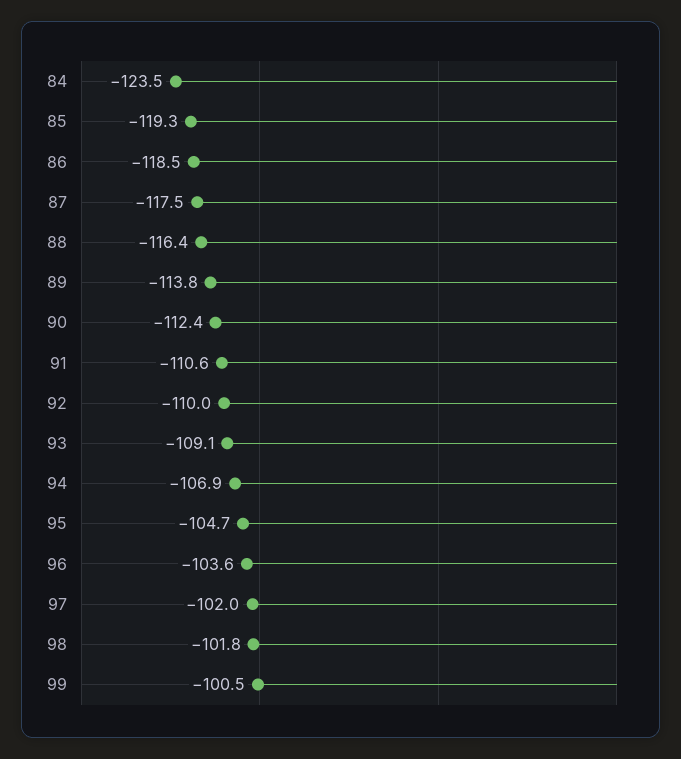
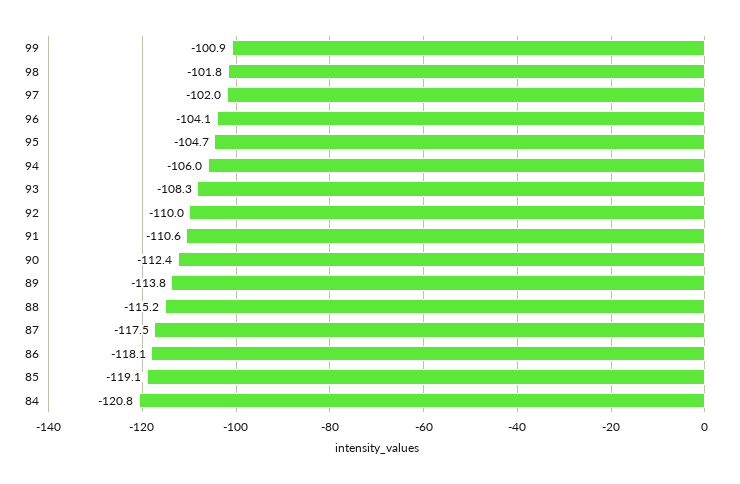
  {
-   "84": -123.5,
+   "84": -120.8,
-   "85": -119.3,
+   "85": -119.1,
-   "86": -118.5,
+   "86": -118.1,
    "87": -117.5,
-   "88": -116.4,
+   "88": -115.2,
    "89": -113.8,
    "90": -112.4,
    "91": -110.6,
    "92": -110,
-   "93": -109.1,
+   "93": -108.3,
-   "94": -106.9,
+   "94": -106,
    "95": -104.7,
-   "96": -103.6,
+   "96": -104.1,
    "97": -102,
    "98": -101.8,
-   "99": -100.5
+   "99": -100.9
  }

